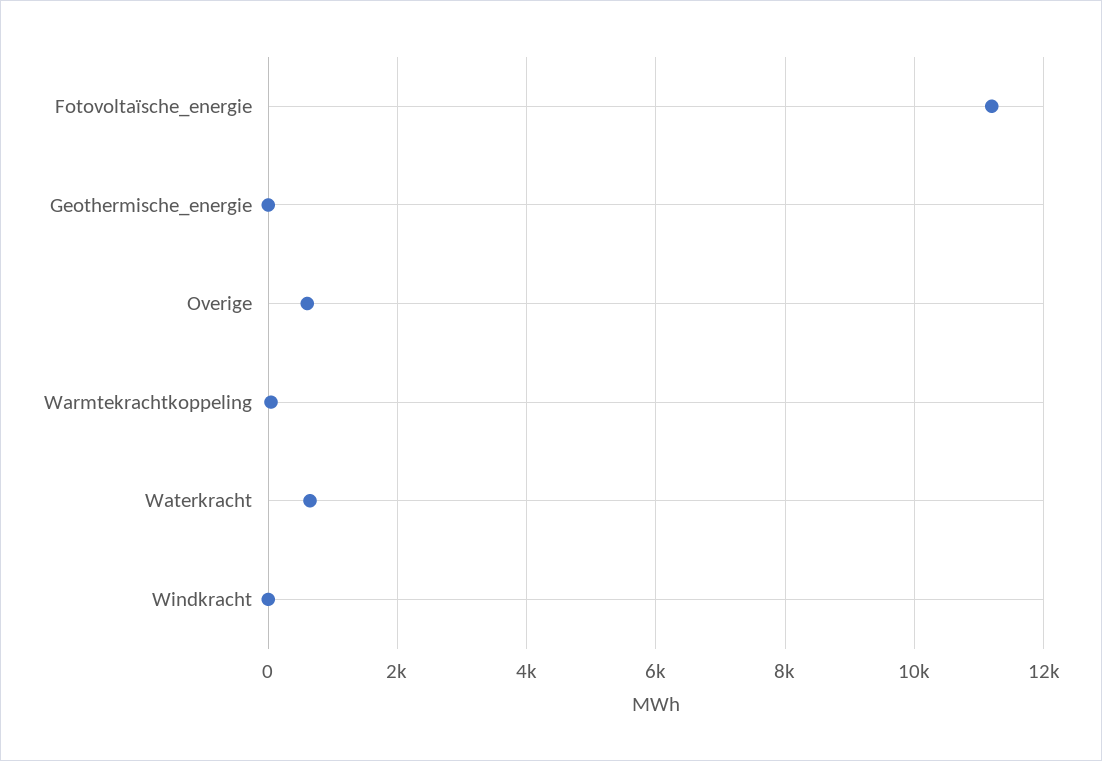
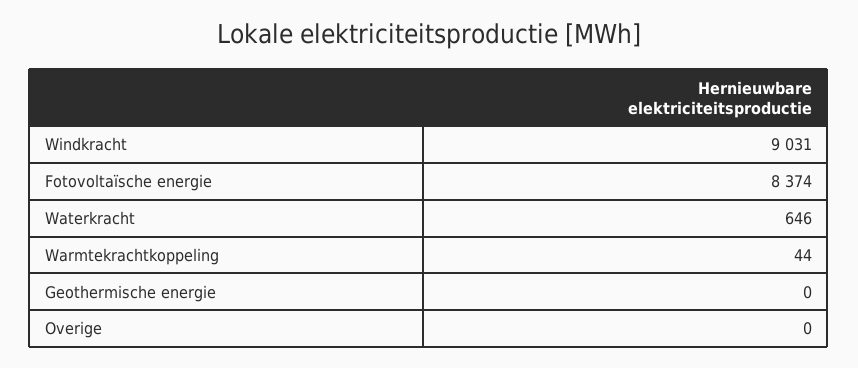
  {
-   "Fotovoltaïsche_energie": 11200,
+   "Fotovoltaïsche_energie": 8374,
    "Geothermische_energie": 0,
-   "Overige": 600,
+   "Overige": 0,
    "Warmtekrachtkoppeling": 44,
    "Waterkracht": 646,
-   "Windkracht": 0
+   "Windkracht": 9031
  }

